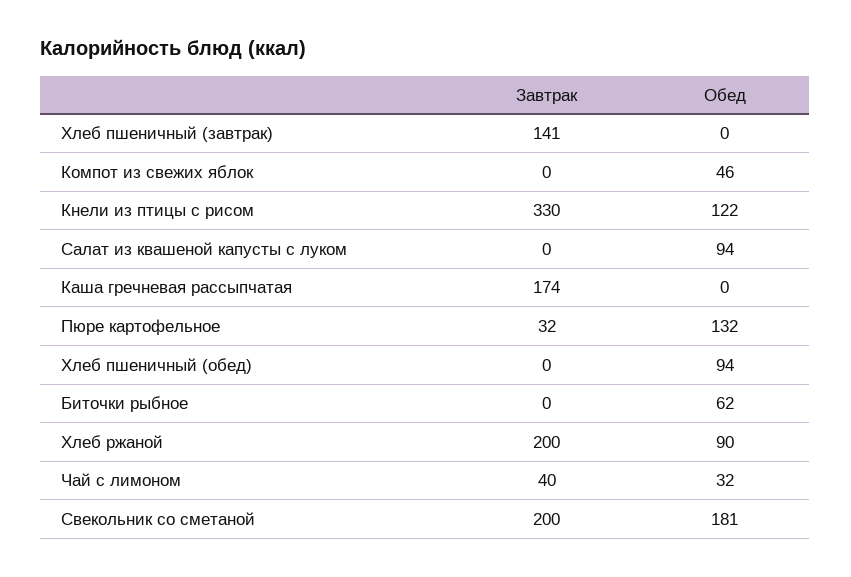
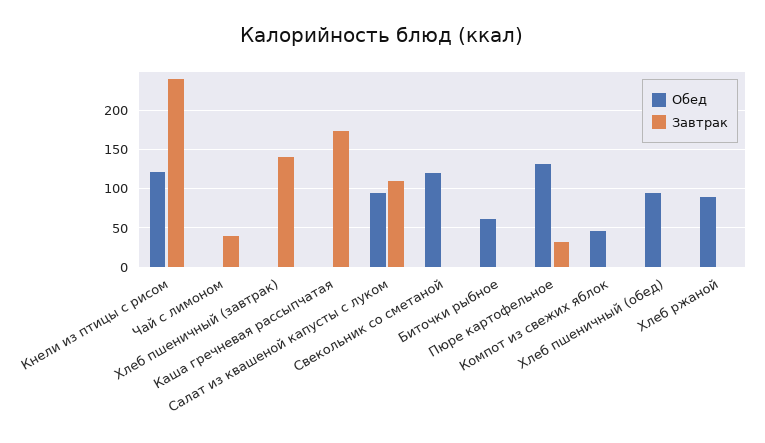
  {
    "Завтрак": {
      "Хлеб пшеничный (завтрак)": 141,
      "Компот из свежих яблок": 0,
-     "Кнели из птицы с рисом": 330,
+     "Кнели из птицы с рисом": 240,
-     "Салат из квашеной капусты с луком": 0,
+     "Салат из квашеной капусты с луком": 110,
      "Каша гречневая рассыпчатая": 174,
      "Пюре картофельное": 32,
      "Хлеб пшеничный (обед)": 0,
      "Биточки рыбное": 0,
-     "Хлеб ржаной": 200,
+     "Хлеб ржаной": 0,
      "Чай с лимоном": 40,
-     "Свекольник со сметаной": 200
+     "Свекольник со сметаной": 0
    },
    "Обед": {
      "Хлеб пшеничный (завтрак)": 0,
      "Компот из свежих яблок": 46,
      "Кнели из птицы с рисом": 122,
      "Салат из квашеной капусты с луком": 94,
      "Каша гречневая рассыпчатая": 0,
      "Пюре картофельное": 132,
      "Хлеб пшеничный (обед)": 94,
      "Биточки рыбное": 62,
      "Хлеб ржаной": 90,
-     "Чай с лимоном": 32,
+     "Чай с лимоном": 0,
-     "Свекольник со сметаной": 181
+     "Свекольник со сметаной": 120
    }
  }

